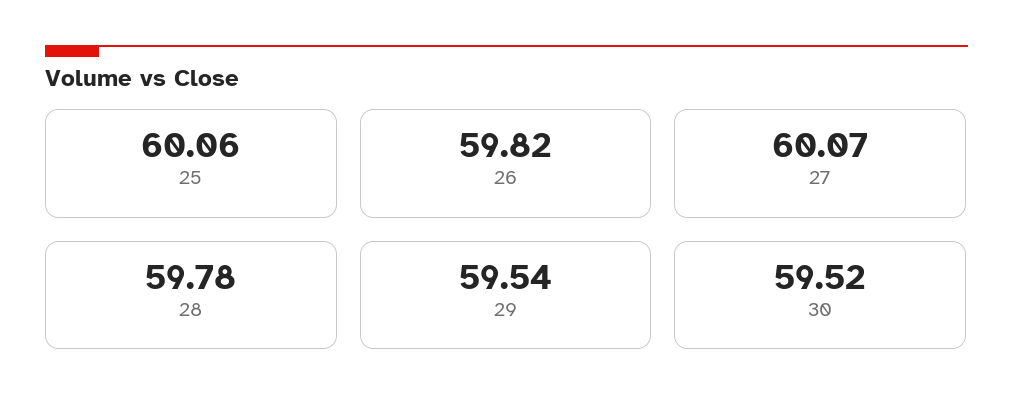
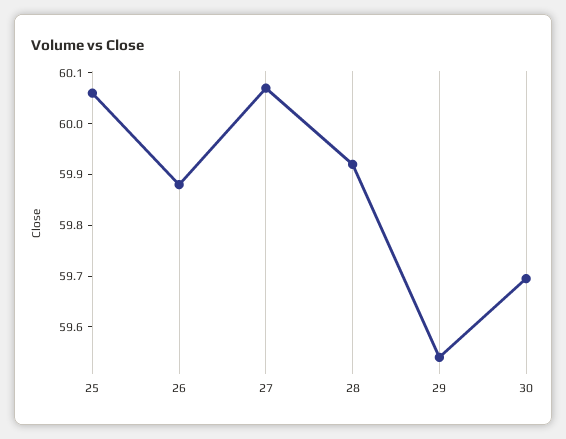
  {
    "25": 60.06,
-   "26": 59.82,
+   "26": 59.88,
    "27": 60.07,
-   "28": 59.78,
+   "28": 59.92,
    "29": 59.54,
-   "30": 59.52
+   "30": 59.7
  }

